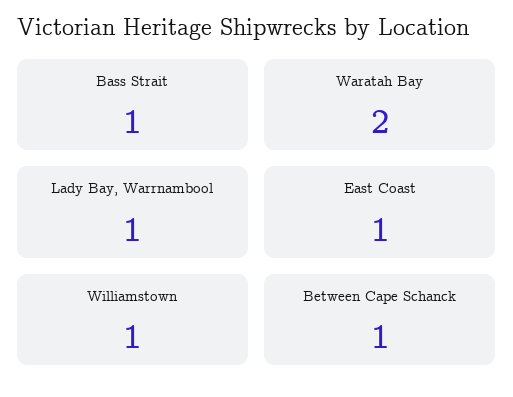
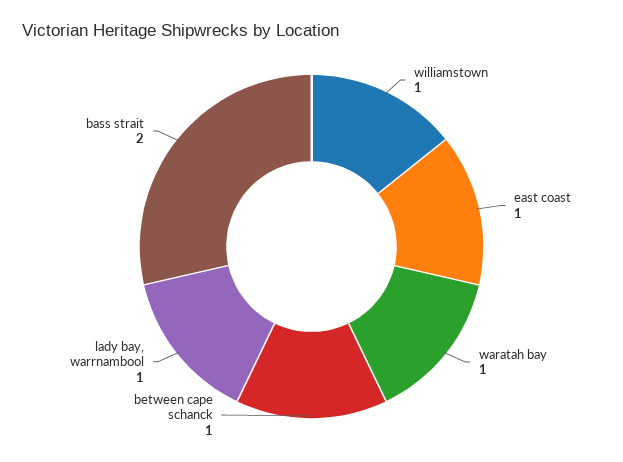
  {
-   "Bass Strait": 1,
+   "Bass Strait": 2,
-   "Waratah Bay": 2,
+   "Waratah Bay": 1,
    "Lady Bay, Warrnambool": 1,
    "East Coast": 1,
    "Williamstown": 1,
    "Between Cape Schanck": 1
  }

